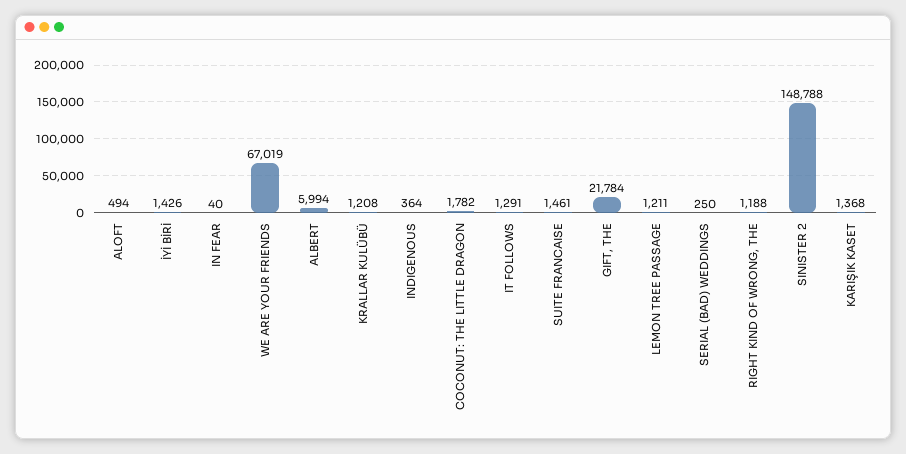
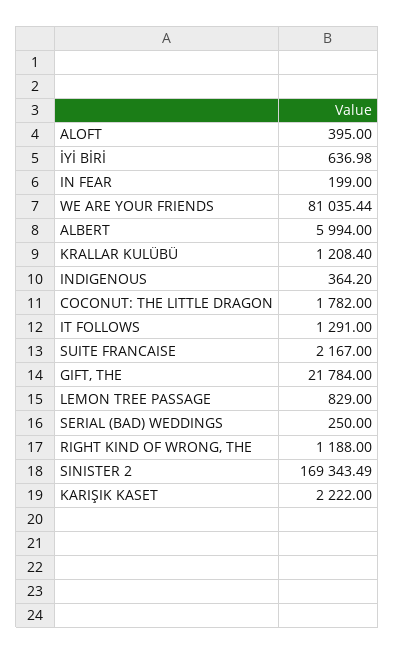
  {
-   "ALOFT": 494,
+   "ALOFT": 395,
-   "İYİ BİRİ": 1426,
+   "İYİ BİRİ": 636.98,
-   "IN FEAR": 40,
+   "IN FEAR": 199,
-   "WE ARE YOUR FRIENDS": 67019,
+   "WE ARE YOUR FRIENDS": 81035.44,
    "ALBERT": 5994,
    "KRALLAR KULÜBÜ": 1208.4,
    "INDIGENOUS": 364.2,
    "COCONUT: THE LITTLE DRAGON": 1782,
    "IT FOLLOWS": 1291,
-   "SUITE FRANCAISE": 1461,
+   "SUITE FRANCAISE": 2167,
    "GIFT, THE": 21784,
-   "LEMON TREE PASSAGE": 1211,
+   "LEMON TREE PASSAGE": 829,
    "SERIAL (BAD) WEDDINGS": 250,
    "RIGHT KIND OF WRONG, THE": 1188,
-   "SINISTER 2": 148788,
+   "SINISTER 2": 169343.49,
-   "KARIŞIK KASET": 1368
+   "KARIŞIK KASET": 2222
  }

